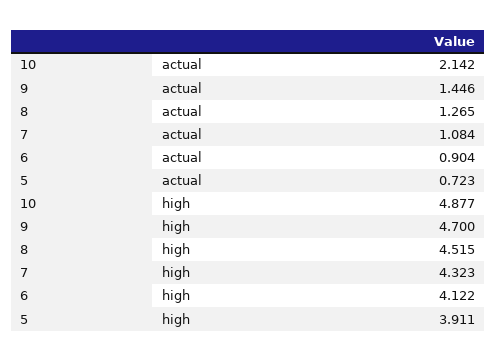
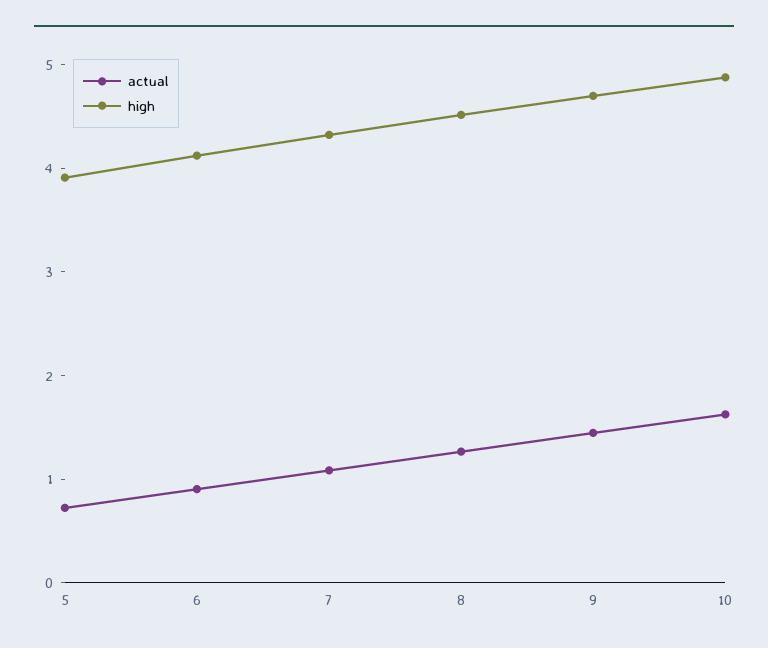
  {
    "actual": {
-     "10": 2.142,
+     "10": 1.6,
      "9": 1.446,
      "8": 1.265,
      "7": 1.084,
      "6": 0.904,
      "5": 0.723
    },
    "high": {
      "10": 4.877,
      "9": 4.7,
      "8": 4.515,
      "7": 4.323,
      "6": 4.122,
      "5": 3.911
    }
  }

